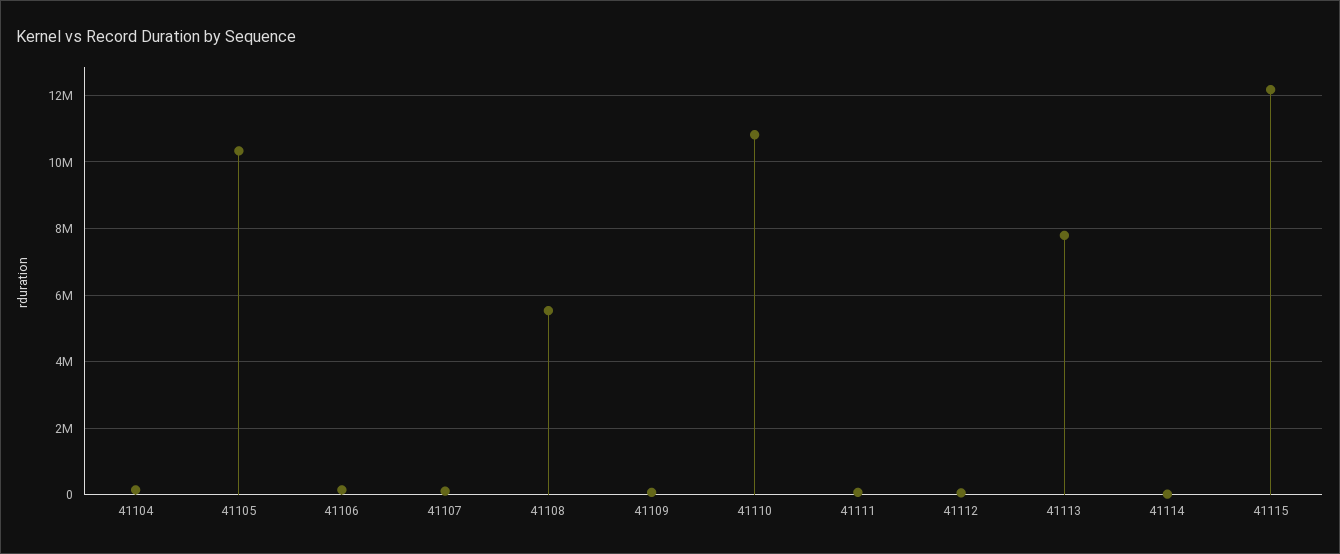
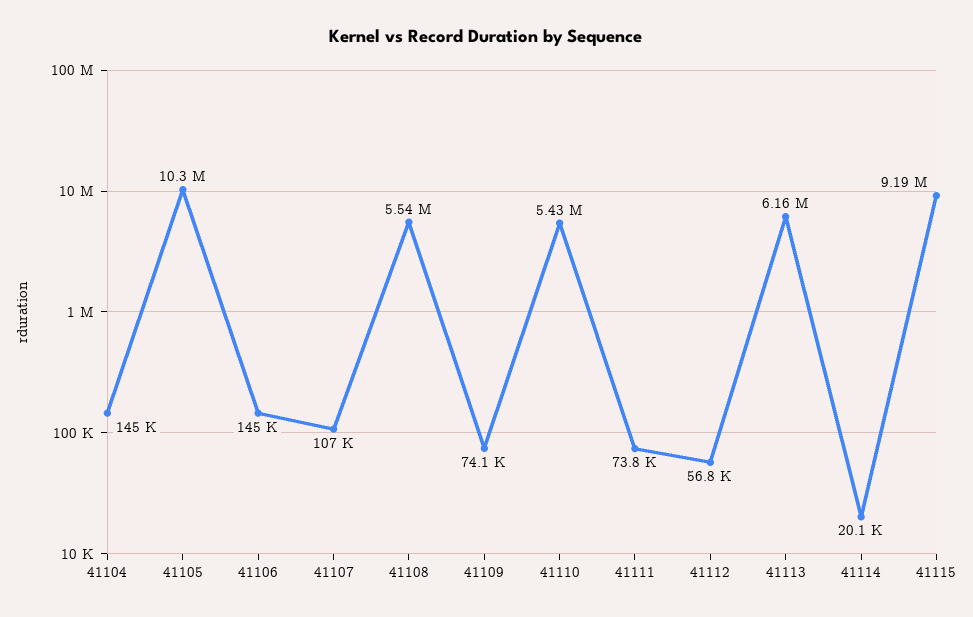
  {
    "41104": 145000,
    "41105": 10300000,
    "41106": 145000,
    "41107": 107000,
    "41108": 5540000,
    "41109": 74100,
-   "41110": 10800000,
+   "41110": 5430000,
    "41111": 73800,
    "41112": 56800,
-   "41113": 7800000,
+   "41113": 6160000,
    "41114": 20100,
-   "41115": 12200000
+   "41115": 9190000
  }

